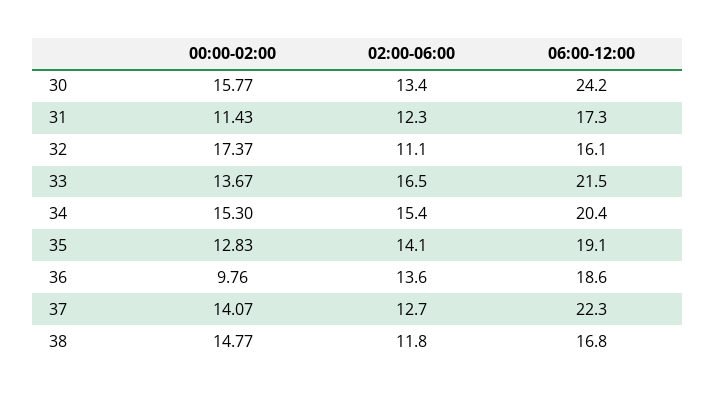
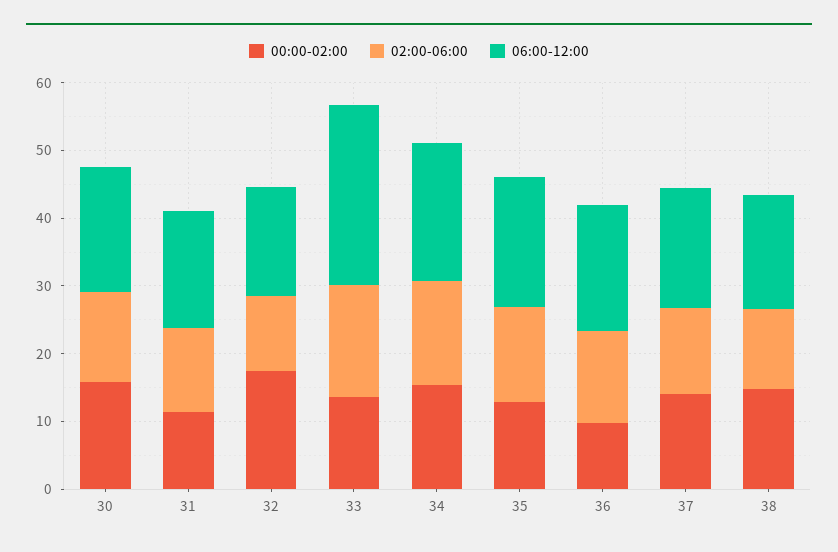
  {
    "00:00-02:00": {
      "30": 15.77,
      "31": 11.43,
      "32": 17.37,
      "33": 13.67,
      "34": 15.3,
      "35": 12.83,
      "36": 9.76,
      "37": 14.07,
      "38": 14.77
    },
    "02:00-06:00": {
      "30": 13.4,
      "31": 12.3,
      "32": 11.1,
      "33": 16.5,
      "34": 15.4,
      "35": 14.1,
      "36": 13.6,
      "37": 12.7,
      "38": 11.8
    },
    "06:00-12:00": {
-     "30": 24.2,
+     "30": 18,
      "31": 17.3,
      "32": 16.1,
-     "33": 21.5,
+     "33": 26,
      "34": 20.4,
      "35": 19.1,
      "36": 18.6,
-     "37": 22.3,
+     "37": 18,
      "38": 16.8
    }
  }

